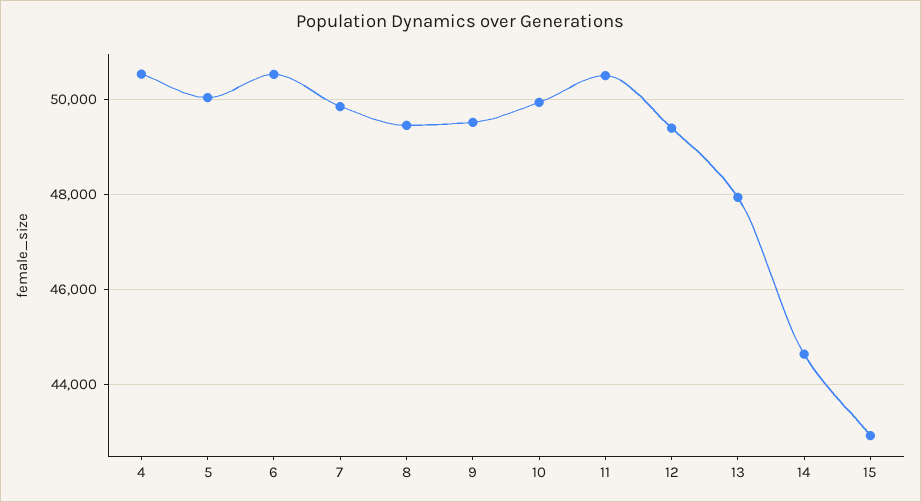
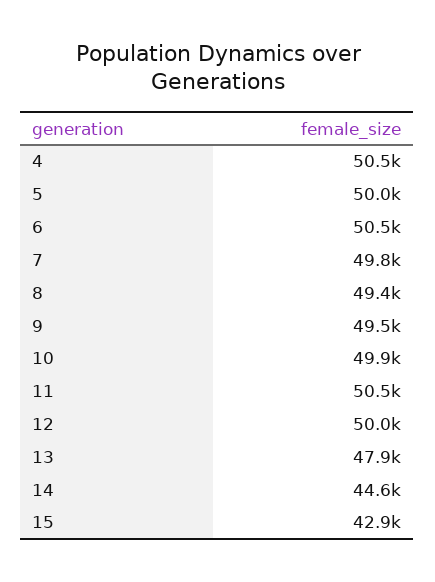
  {
    "4": 50500,
    "5": 50000,
    "6": 50500,
    "7": 49800,
    "8": 49400,
    "9": 49500,
    "10": 49900,
    "11": 50500,
-   "12": 49400,
+   "12": 50000,
    "13": 47900,
    "14": 44600,
    "15": 42900
  }

